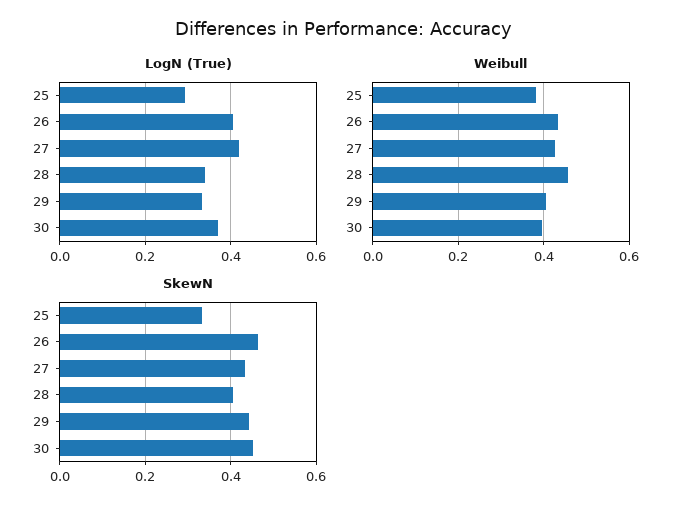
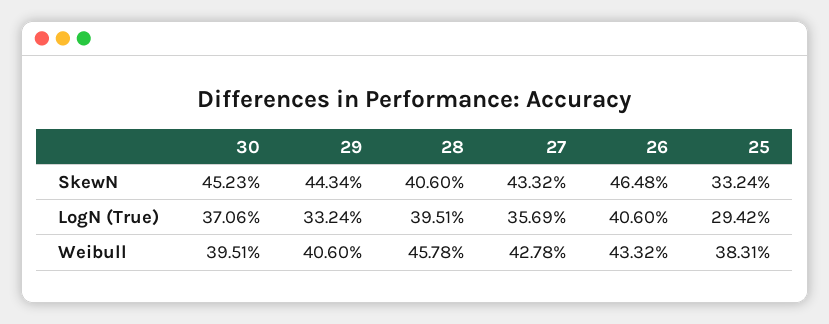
  {
    "LogN (True)": {
      "25": 0.2942,
      "26": 0.406,
-     "27": 0.42,
+     "27": 0.3569,
-     "28": 0.34,
+     "28": 0.3951,
      "29": 0.3324,
      "30": 0.3706
    },
    "Weibull": {
      "25": 0.3831,
      "26": 0.4332,
      "27": 0.4278,
      "28": 0.4578,
      "29": 0.406,
      "30": 0.3951
    },
    "SkewN": {
      "25": 0.3324,
      "26": 0.4648,
      "27": 0.4332,
      "28": 0.406,
      "29": 0.4434,
      "30": 0.4523
    }
  }

